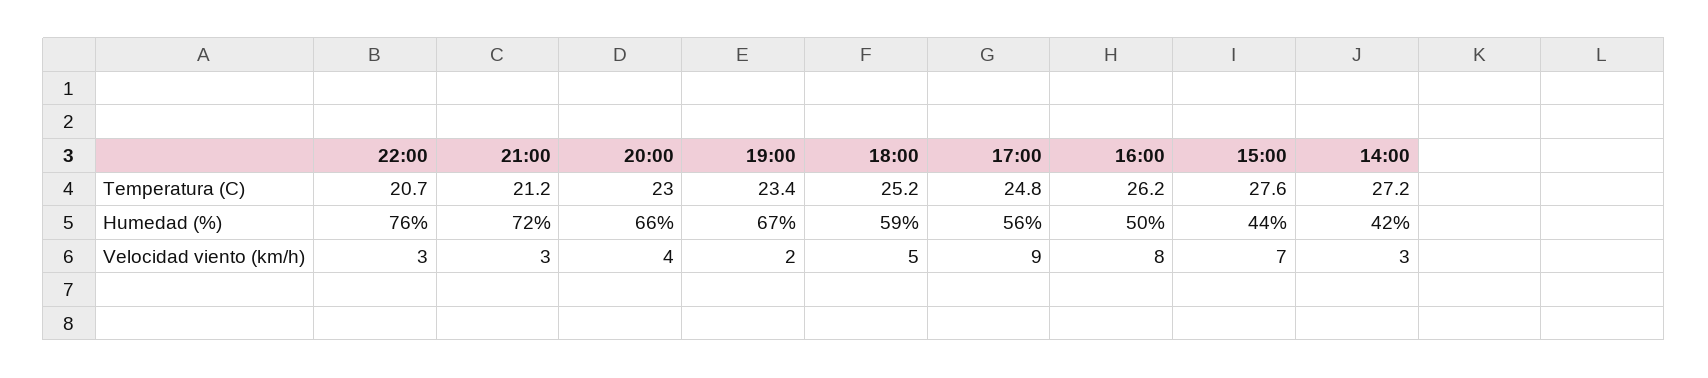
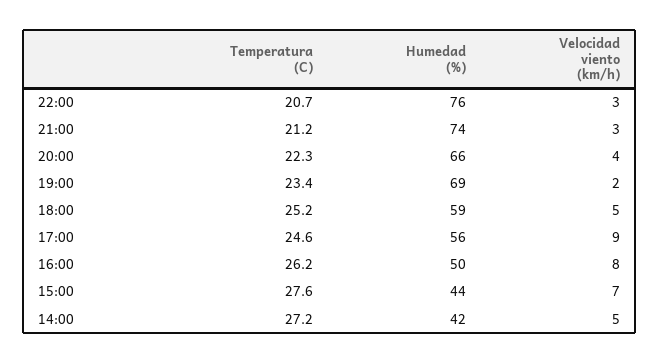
  {
    "22:00": {
      "Temperatura (C)": 20.7,
      "Humedad (%)": 76,
      "Velocidad viento (km/h)": 3
    },
    "21:00": {
      "Temperatura (C)": 21.2,
-     "Humedad (%)": 72,
+     "Humedad (%)": 74,
      "Velocidad viento (km/h)": 3
    },
    "20:00": {
-     "Temperatura (C)": 23,
+     "Temperatura (C)": 22.3,
      "Humedad (%)": 66,
      "Velocidad viento (km/h)": 4
    },
    "19:00": {
      "Temperatura (C)": 23.4,
-     "Humedad (%)": 67,
+     "Humedad (%)": 69,
      "Velocidad viento (km/h)": 2
    },
    "18:00": {
      "Temperatura (C)": 25.2,
      "Humedad (%)": 59,
      "Velocidad viento (km/h)": 5
    },
    "17:00": {
-     "Temperatura (C)": 24.8,
+     "Temperatura (C)": 24.6,
      "Humedad (%)": 56,
      "Velocidad viento (km/h)": 9
    },
    "16:00": {
      "Temperatura (C)": 26.2,
      "Humedad (%)": 50,
      "Velocidad viento (km/h)": 8
    },
    "15:00": {
      "Temperatura (C)": 27.6,
      "Humedad (%)": 44,
      "Velocidad viento (km/h)": 7
    },
    "14:00": {
      "Temperatura (C)": 27.2,
      "Humedad (%)": 42,
-     "Velocidad viento (km/h)": 3
+     "Velocidad viento (km/h)": 5
    }
  }

